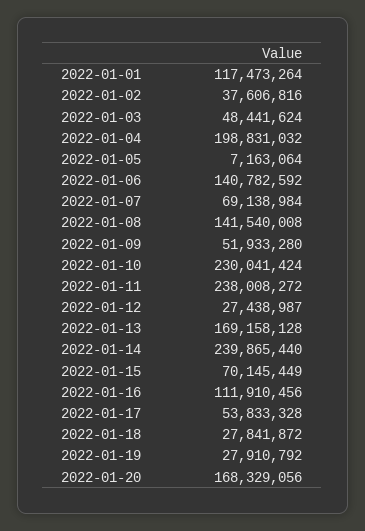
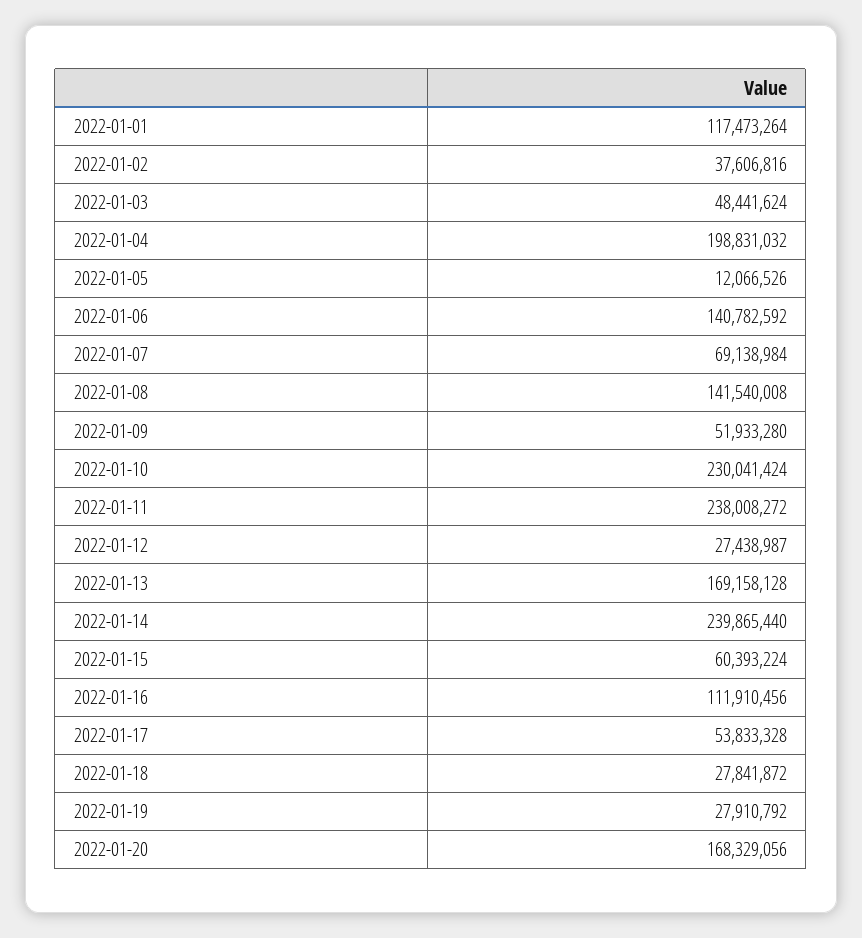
  {
    "2022-01-01": 117473264,
    "2022-01-02": 37606816,
    "2022-01-03": 48441624,
    "2022-01-04": 198831032,
-   "2022-01-05": 7163064,
+   "2022-01-05": 12066526,
    "2022-01-06": 140782592,
    "2022-01-07": 69138984,
    "2022-01-08": 141540008,
    "2022-01-09": 51933280,
    "2022-01-10": 230041424,
    "2022-01-11": 238008272,
    "2022-01-12": 27438987,
    "2022-01-13": 169158128,
    "2022-01-14": 239865440,
-   "2022-01-15": 70145449,
+   "2022-01-15": 60393224,
    "2022-01-16": 111910456,
    "2022-01-17": 53833328,
    "2022-01-18": 27841872,
    "2022-01-19": 27910792,
    "2022-01-20": 168329056
  }

